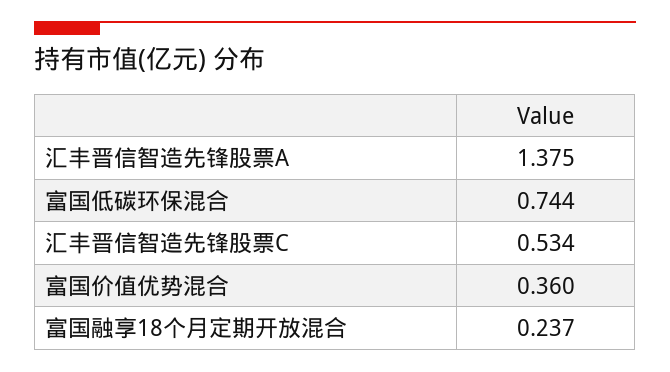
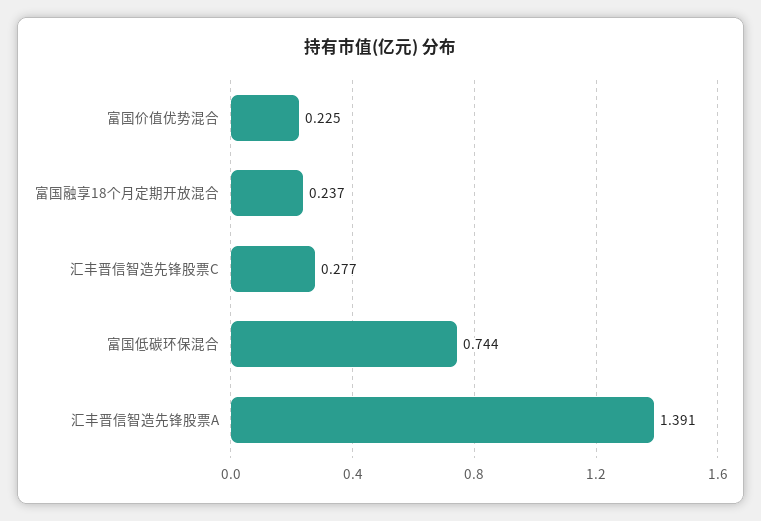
  {
-   "汇丰晋信智造先锋股票A": 1.375,
+   "汇丰晋信智造先锋股票A": 1.391,
    "富国低碳环保混合": 0.744,
-   "汇丰晋信智造先锋股票C": 0.534,
+   "汇丰晋信智造先锋股票C": 0.277,
-   "富国价值优势混合": 0.36,
+   "富国价值优势混合": 0.225,
    "富国融享18个月定期开放混合": 0.237
  }

